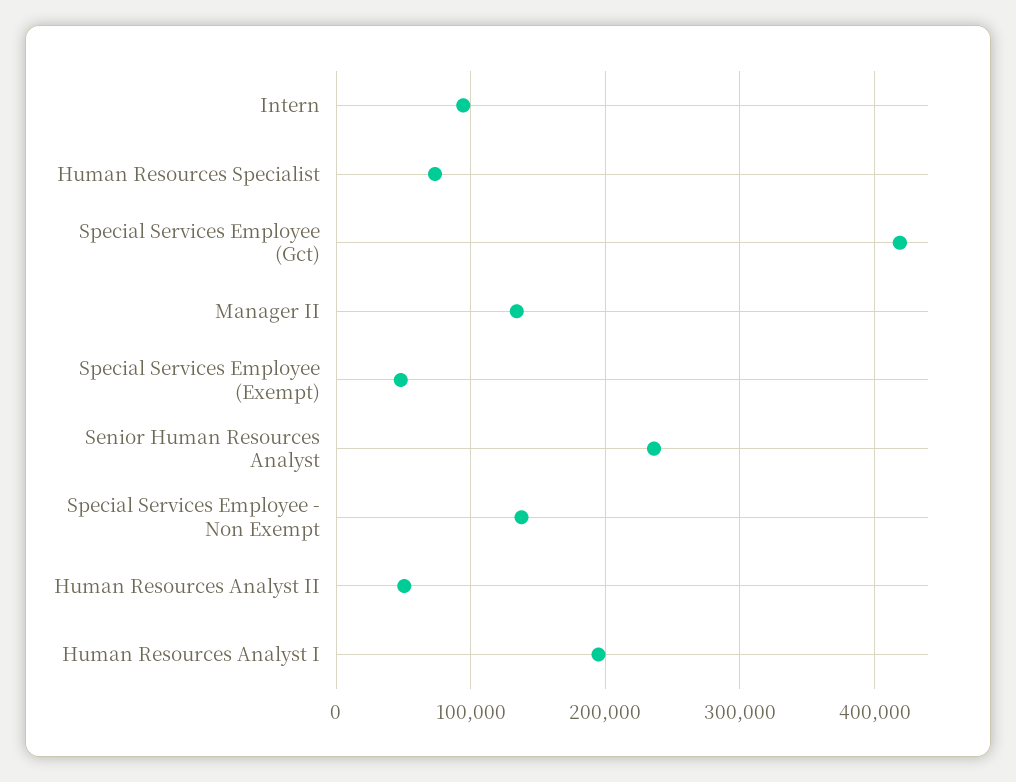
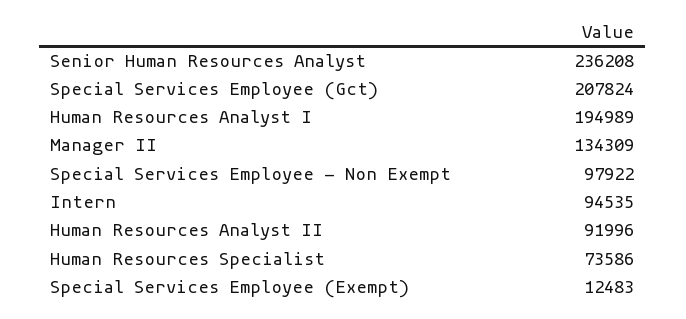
  {
    "Intern": 94535,
    "Human Resources Specialist": 73586,
-   "Special Services Employee (Gct)": 420000,
+   "Special Services Employee (Gct)": 207824,
    "Manager II": 134309,
-   "Special Services Employee (Exempt)": 50000,
+   "Special Services Employee (Exempt)": 12483,
    "Senior Human Resources Analyst": 236208,
-   "Special Services Employee - Non Exempt": 140000,
+   "Special Services Employee - Non Exempt": 97922,
-   "Human Resources Analyst II": 50000,
+   "Human Resources Analyst II": 91996,
    "Human Resources Analyst I": 194989
  }

